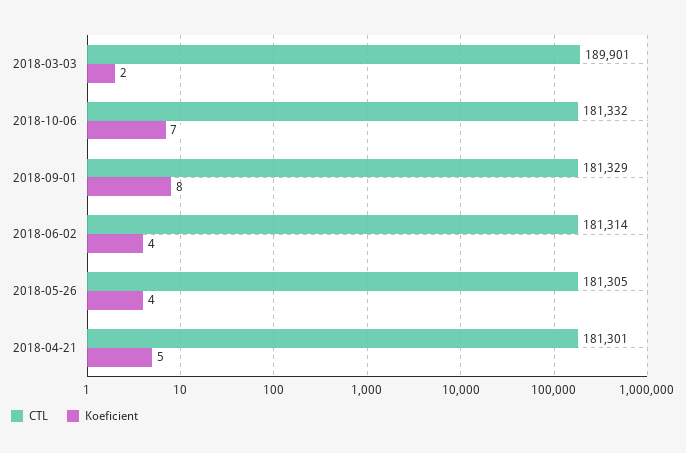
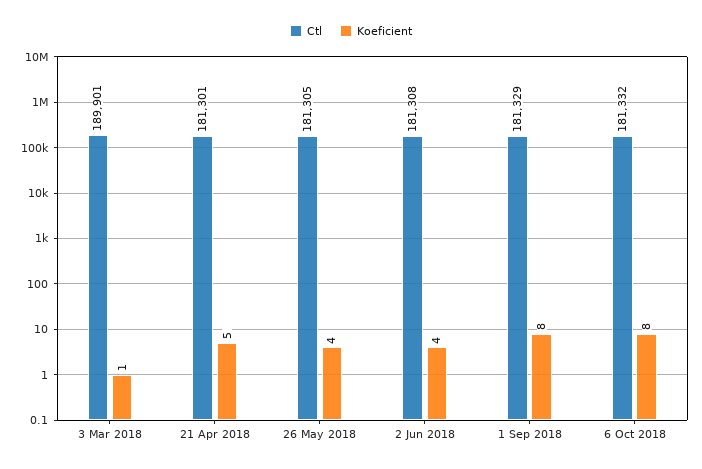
  {
    "CTL": {
      "2018-03-03": 189901,
      "2018-10-06": 181332,
      "2018-09-01": 181329,
-     "2018-06-02": 181314,
+     "2018-06-02": 181308,
      "2018-05-26": 181305,
      "2018-04-21": 181301
    },
    "Koeficient": {
-     "2018-03-03": 2,
+     "2018-03-03": 1,
-     "2018-10-06": 7,
+     "2018-10-06": 8,
      "2018-09-01": 8,
      "2018-06-02": 4,
      "2018-05-26": 4,
      "2018-04-21": 5
    }
  }

